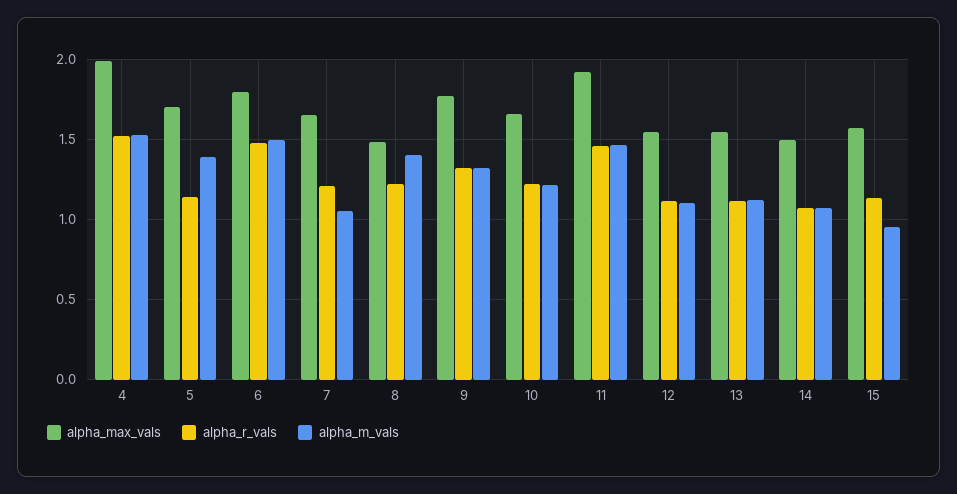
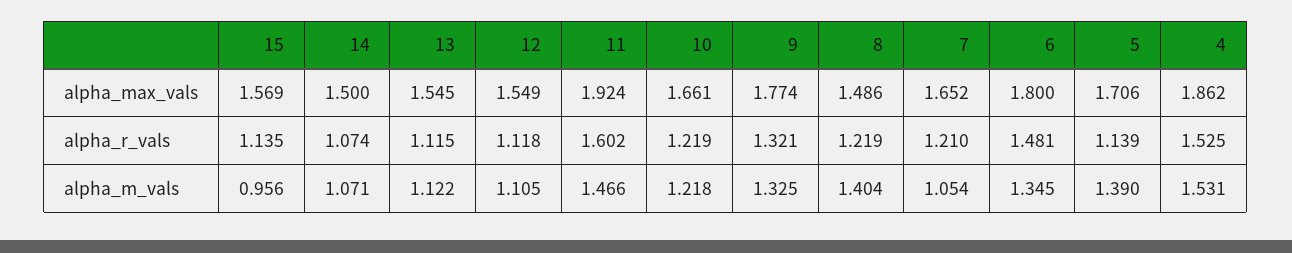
  {
    "alpha_max_vals": {
-     "4": 2,
+     "4": 1.862,
      "5": 1.706,
      "6": 1.8,
      "7": 1.652,
      "8": 1.486,
      "9": 1.774,
      "10": 1.661,
      "11": 1.924,
      "12": 1.549,
      "13": 1.545,
      "14": 1.5,
      "15": 1.569
    },
    "alpha_r_vals": {
      "4": 1.525,
      "5": 1.139,
      "6": 1.481,
      "7": 1.21,
      "8": 1.219,
      "9": 1.321,
      "10": 1.219,
-     "11": 1.45,
+     "11": 1.602,
      "12": 1.118,
      "13": 1.115,
      "14": 1.074,
      "15": 1.135
    },
    "alpha_m_vals": {
      "4": 1.531,
      "5": 1.39,
-     "6": 1.5,
+     "6": 1.345,
      "7": 1.054,
      "8": 1.404,
      "9": 1.325,
      "10": 1.218,
      "11": 1.466,
      "12": 1.105,
      "13": 1.122,
      "14": 1.071,
      "15": 0.956
    }
  }

